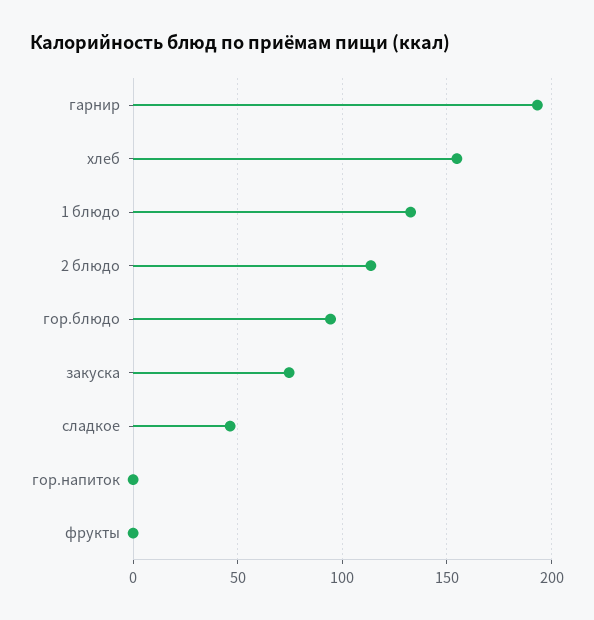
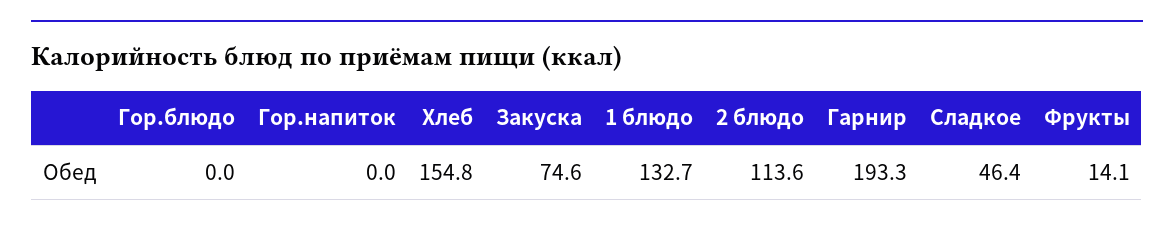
  {
    "гарнир": 193.3,
    "хлеб": 154.8,
    "1 блюдо": 132.7,
    "2 блюдо": 113.6,
-   "гор.блюдо": 95,
+   "гор.блюдо": 0,
    "закуска": 74.6,
    "сладкое": 46.4,
    "гор.напиток": 0,
-   "фрукты": 0
+   "фрукты": 14.1
  }

